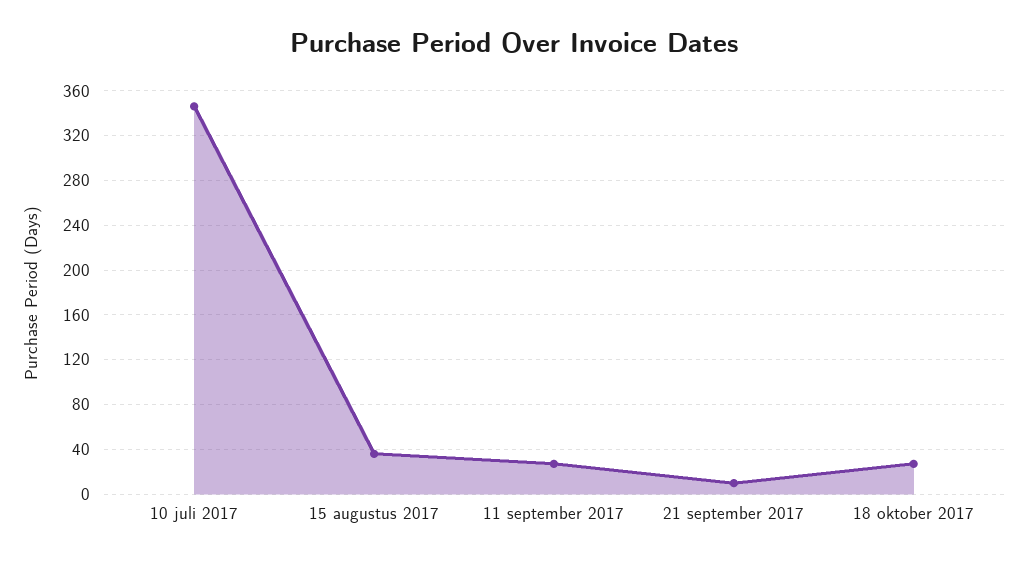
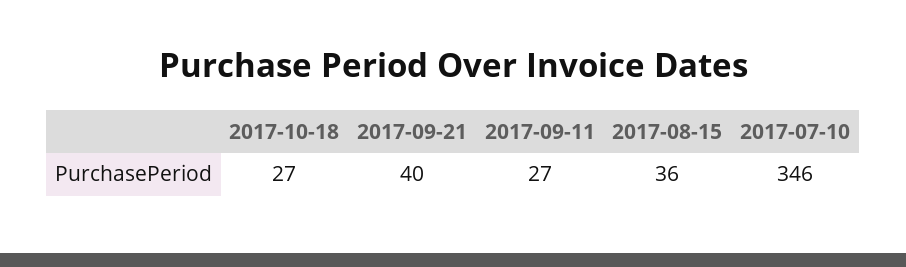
  {
    "10 juli 2017": 346,
    "15 augustus 2017": 36,
    "11 september 2017": 27,
-   "21 september 2017": 10,
+   "21 september 2017": 40,
    "18 oktober 2017": 27
  }

